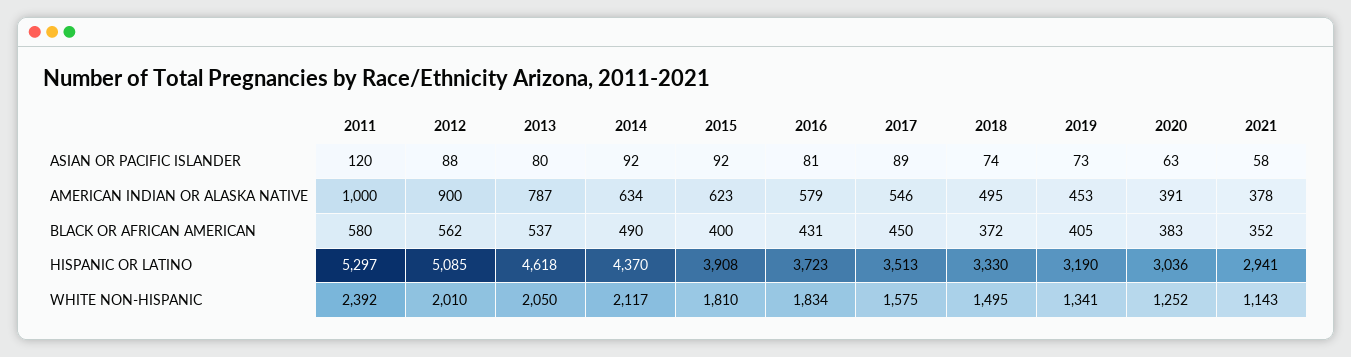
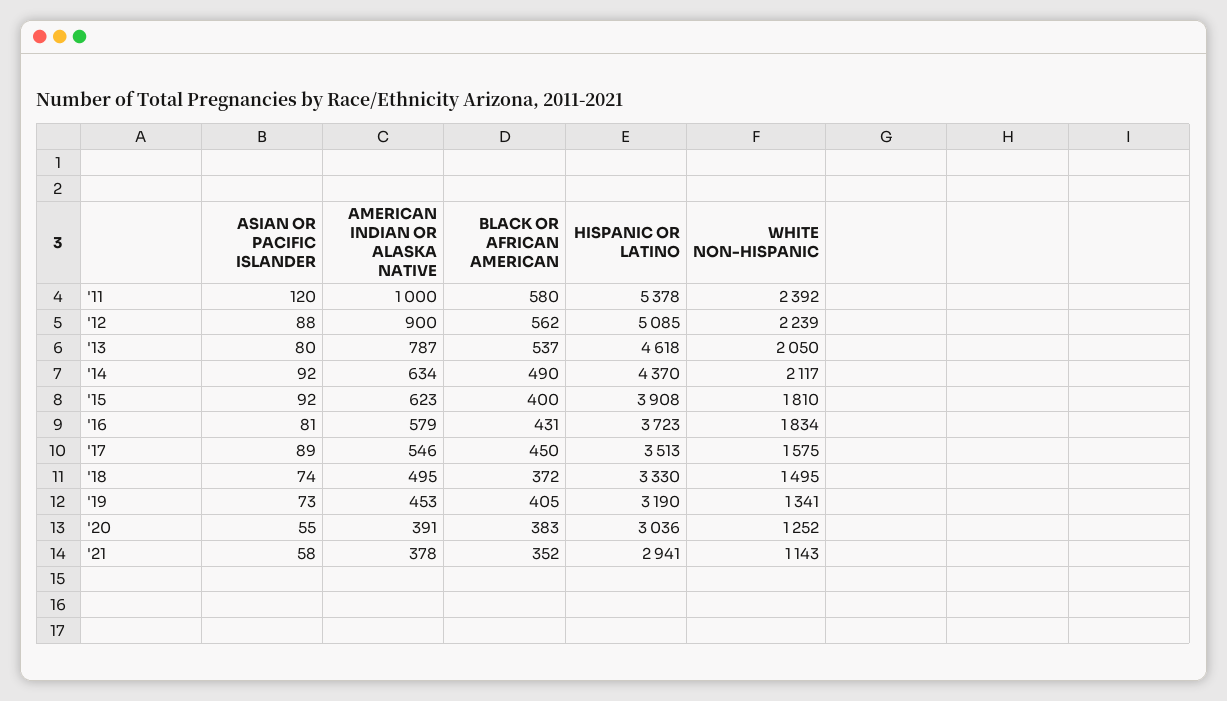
  {
    "2011": {
      "ASIAN OR PACIFIC ISLANDER": 120,
      "AMERICAN INDIAN OR ALASKA NATIVE": 1000,
      "BLACK OR AFRICAN AMERICAN": 580,
-     "HISPANIC OR LATINO": 5297,
+     "HISPANIC OR LATINO": 5378,
      "WHITE NON-HISPANIC": 2392
    },
    "2012": {
      "ASIAN OR PACIFIC ISLANDER": 88,
      "AMERICAN INDIAN OR ALASKA NATIVE": 900,
      "BLACK OR AFRICAN AMERICAN": 562,
      "HISPANIC OR LATINO": 5085,
-     "WHITE NON-HISPANIC": 2010
+     "WHITE NON-HISPANIC": 2239
    },
    "2013": {
      "ASIAN OR PACIFIC ISLANDER": 80,
      "AMERICAN INDIAN OR ALASKA NATIVE": 787,
      "BLACK OR AFRICAN AMERICAN": 537,
      "HISPANIC OR LATINO": 4618,
      "WHITE NON-HISPANIC": 2050
    },
    "2014": {
      "ASIAN OR PACIFIC ISLANDER": 92,
      "AMERICAN INDIAN OR ALASKA NATIVE": 634,
      "BLACK OR AFRICAN AMERICAN": 490,
      "HISPANIC OR LATINO": 4370,
      "WHITE NON-HISPANIC": 2117
    },
    "2015": {
      "ASIAN OR PACIFIC ISLANDER": 92,
      "AMERICAN INDIAN OR ALASKA NATIVE": 623,
      "BLACK OR AFRICAN AMERICAN": 400,
      "HISPANIC OR LATINO": 3908,
      "WHITE NON-HISPANIC": 1810
    },
    "2016": {
      "ASIAN OR PACIFIC ISLANDER": 81,
      "AMERICAN INDIAN OR ALASKA NATIVE": 579,
      "BLACK OR AFRICAN AMERICAN": 431,
      "HISPANIC OR LATINO": 3723,
      "WHITE NON-HISPANIC": 1834
    },
    "2017": {
      "ASIAN OR PACIFIC ISLANDER": 89,
      "AMERICAN INDIAN OR ALASKA NATIVE": 546,
      "BLACK OR AFRICAN AMERICAN": 450,
      "HISPANIC OR LATINO": 3513,
      "WHITE NON-HISPANIC": 1575
    },
    "2018": {
      "ASIAN OR PACIFIC ISLANDER": 74,
      "AMERICAN INDIAN OR ALASKA NATIVE": 495,
      "BLACK OR AFRICAN AMERICAN": 372,
      "HISPANIC OR LATINO": 3330,
      "WHITE NON-HISPANIC": 1495
    },
    "2019": {
      "ASIAN OR PACIFIC ISLANDER": 73,
      "AMERICAN INDIAN OR ALASKA NATIVE": 453,
      "BLACK OR AFRICAN AMERICAN": 405,
      "HISPANIC OR LATINO": 3190,
      "WHITE NON-HISPANIC": 1341
    },
    "2020": {
-     "ASIAN OR PACIFIC ISLANDER": 63,
+     "ASIAN OR PACIFIC ISLANDER": 55,
      "AMERICAN INDIAN OR ALASKA NATIVE": 391,
      "BLACK OR AFRICAN AMERICAN": 383,
      "HISPANIC OR LATINO": 3036,
      "WHITE NON-HISPANIC": 1252
    },
    "2021": {
      "ASIAN OR PACIFIC ISLANDER": 58,
      "AMERICAN INDIAN OR ALASKA NATIVE": 378,
      "BLACK OR AFRICAN AMERICAN": 352,
      "HISPANIC OR LATINO": 2941,
      "WHITE NON-HISPANIC": 1143
    }
  }

